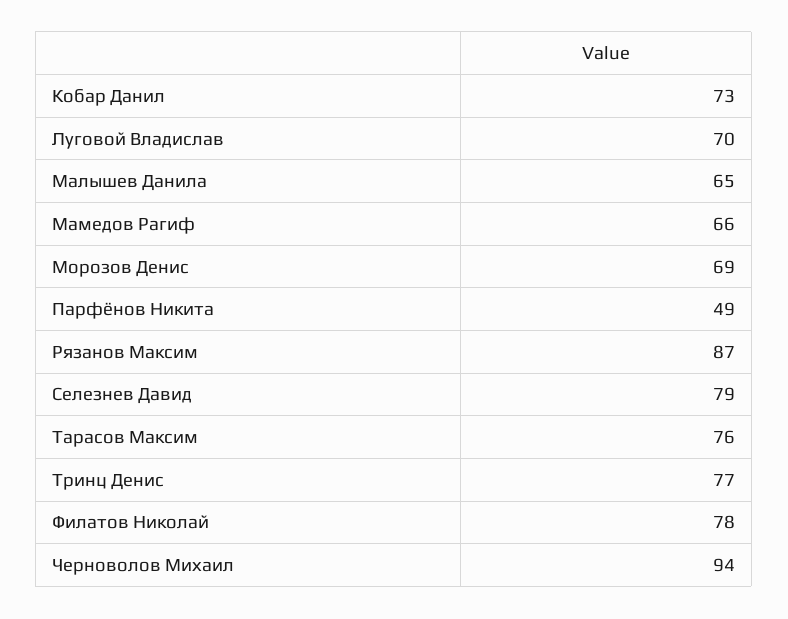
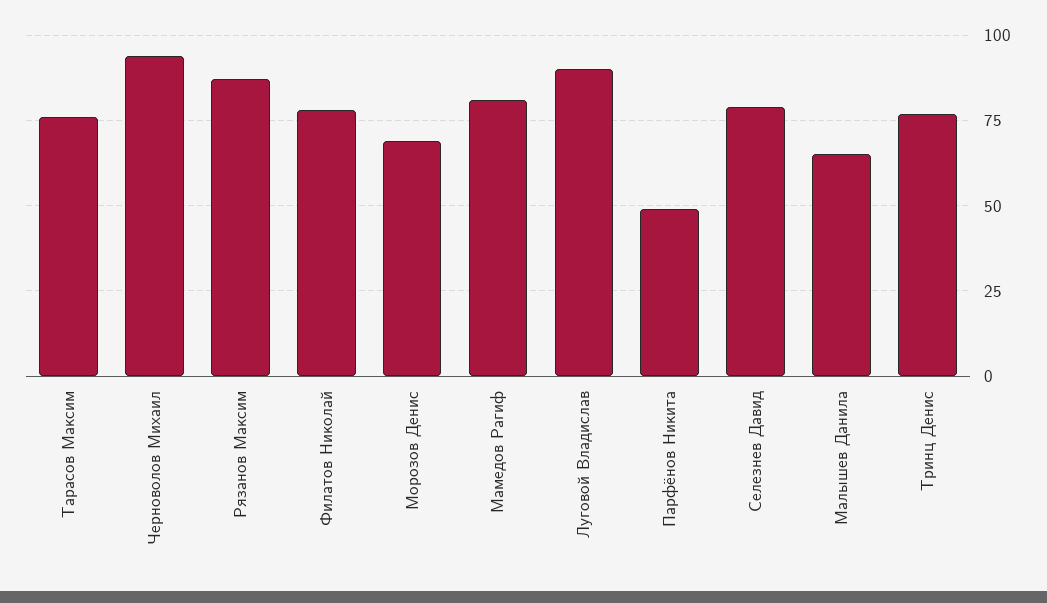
  {
-   "Кобар Данил": 73,
-   "Луговой Владислав": 70,
+   "Луговой Владислав": 90,
    "Малышев Данила": 65,
-   "Мамедов Рагиф": 66,
+   "Мамедов Рагиф": 80,
    "Морозов Денис": 69,
    "Парфёнов Никита": 49,
    "Рязанов Максим": 87,
    "Селезнев Давид": 79,
    "Тарасов Максим": 76,
    "Тринц Денис": 77,
    "Филатов Николай": 78,
    "Черноволов Михаил": 94
  }

